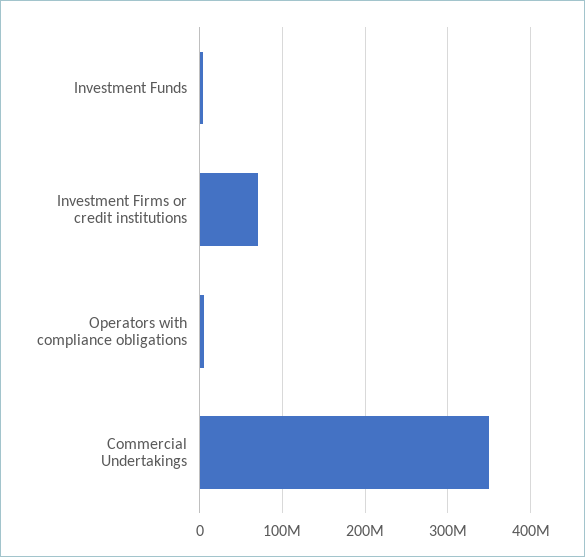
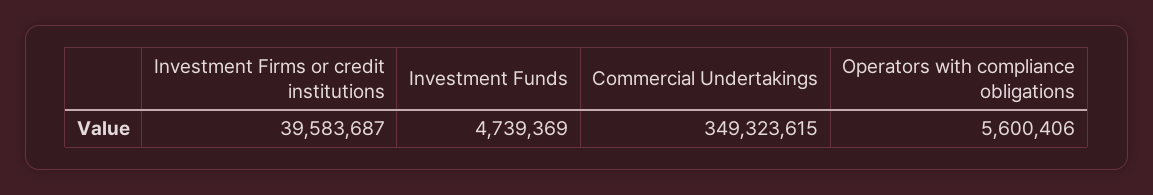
  {
    "Investment Funds": 4739369,
-   "Investment Firms or credit institutions": 70000000,
+   "Investment Firms or credit institutions": 39583687,
    "Operators with compliance obligations": 5600406,
    "Commercial Undertakings": 349323615
  }

